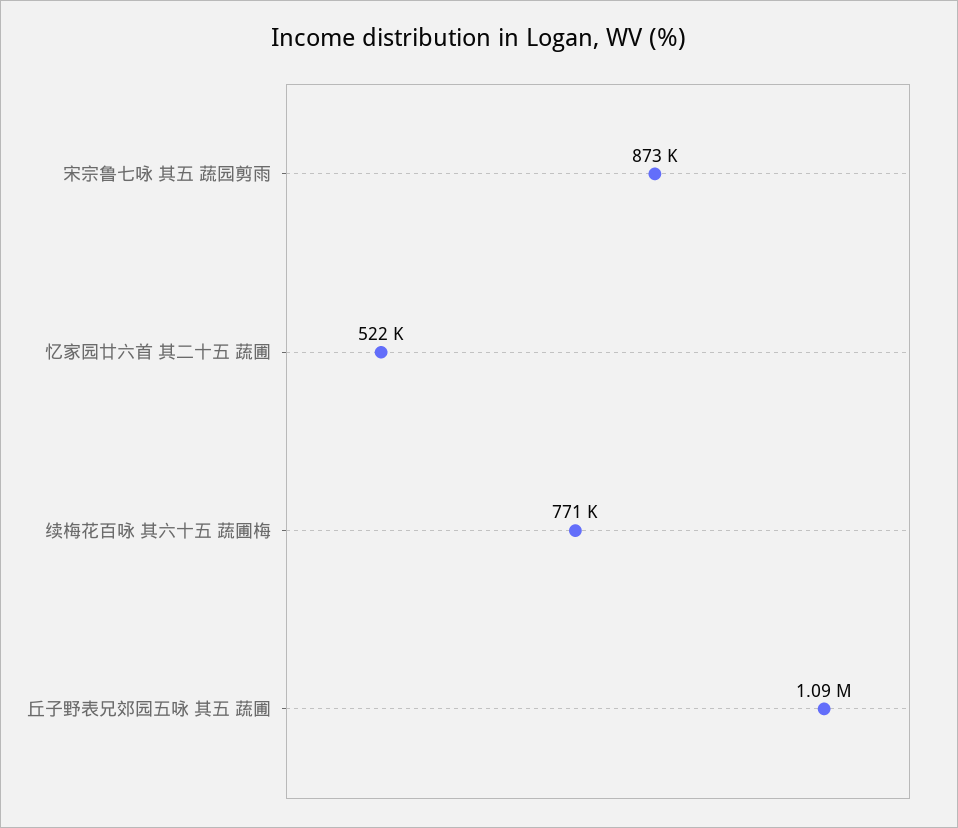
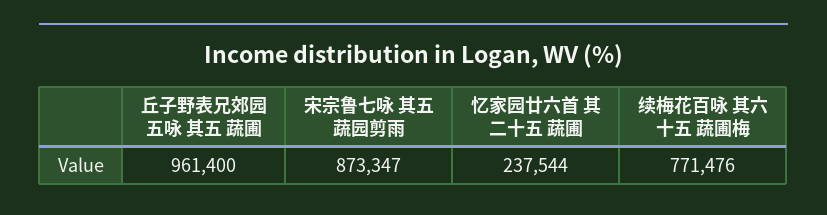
  {
    "宋宗鲁七咏 其五 蔬园剪雨": 873347,
-   "忆家园廿六首 其二十五 蔬圃": 522000,
+   "忆家园廿六首 其二十五 蔬圃": 237544,
    "续梅花百咏 其六十五 蔬圃梅": 771476,
-   "丘子野表兄郊园五咏 其五 蔬圃": 1090000
+   "丘子野表兄郊园五咏 其五 蔬圃": 961400
  }

